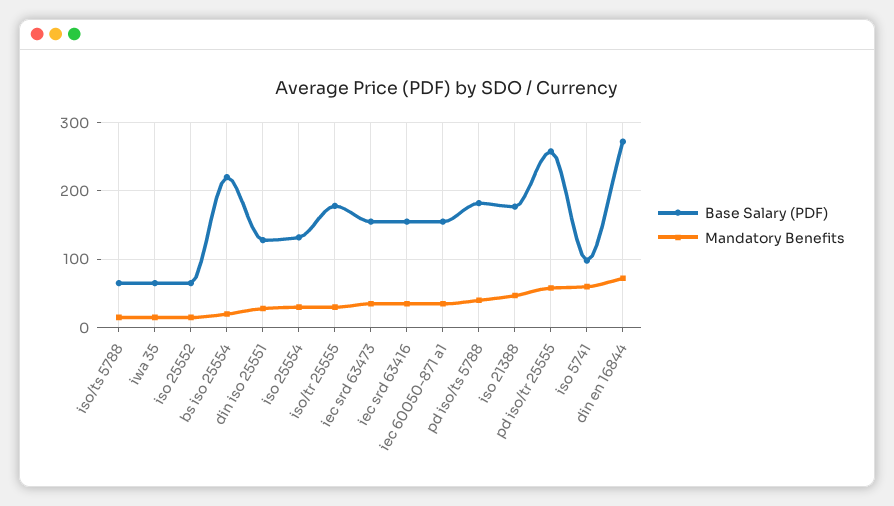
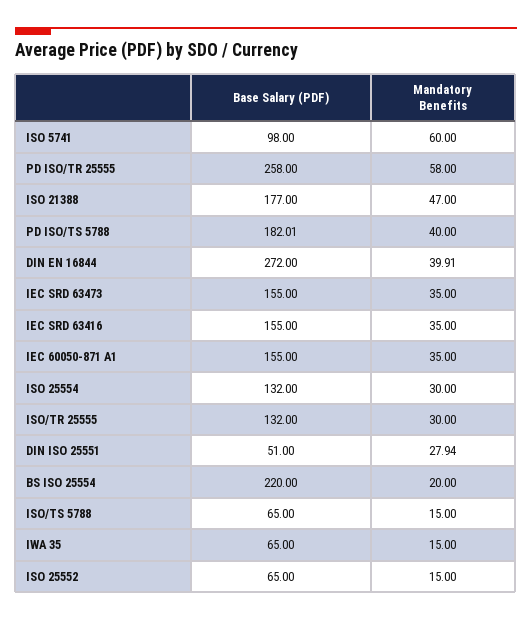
  {
    "Base Salary (PDF)": {
      "iso/ts 5788": 65,
      "iwa 35": 65,
      "iso 25552": 65,
      "bs iso 25554": 220,
-     "din iso 25551": 130,
+     "din iso 25551": 51,
      "iso 25554": 132,
-     "iso/tr 25555": 180,
+     "iso/tr 25555": 132,
      "iec srd 63473": 155,
      "iec srd 63416": 155,
      "iec 60050-871 a1": 155,
      "pd iso/ts 5788": 182.01,
      "iso 21388": 177,
      "pd iso/tr 25555": 258,
      "iso 5741": 98,
      "din en 16844": 272
    },
    "Mandatory Benefits": {
      "iso/ts 5788": 15,
      "iwa 35": 15,
      "iso 25552": 15,
      "bs iso 25554": 20,
      "din iso 25551": 27.94,
      "iso 25554": 30,
      "iso/tr 25555": 30,
      "iec srd 63473": 35,
      "iec srd 63416": 35,
      "iec 60050-871 a1": 35,
      "pd iso/ts 5788": 40,
      "iso 21388": 47,
      "pd iso/tr 25555": 58,
      "iso 5741": 60,
-     "din en 16844": 70
+     "din en 16844": 39.91
    }
  }

